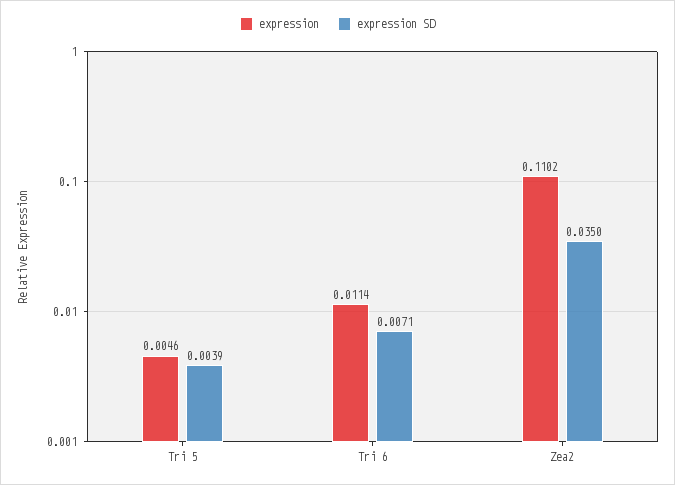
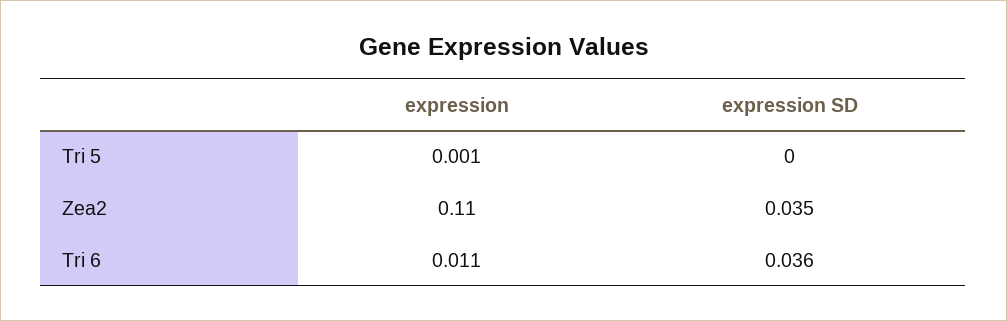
  {
    "expression": {
-     "Tri 5": 0.0046,
+     "Tri 5": 0.001,
      "Tri 6": 0.0114,
      "Zea2": 0.1102
    },
    "expression SD": {
-     "Tri 5": 0.0039,
+     "Tri 5": 0,
-     "Tri 6": 0.0071,
+     "Tri 6": 0.036,
      "Zea2": 0.035
    }
  }

